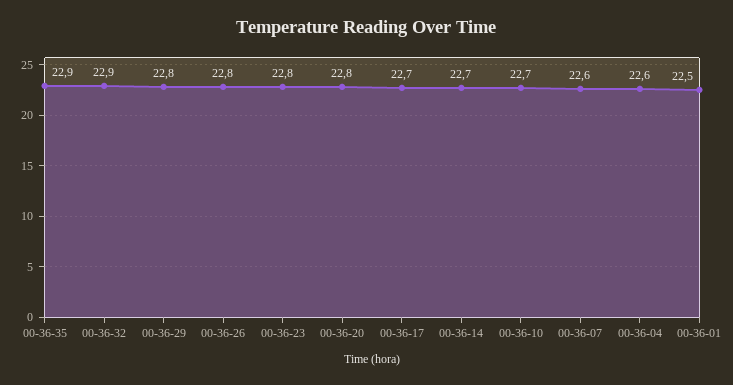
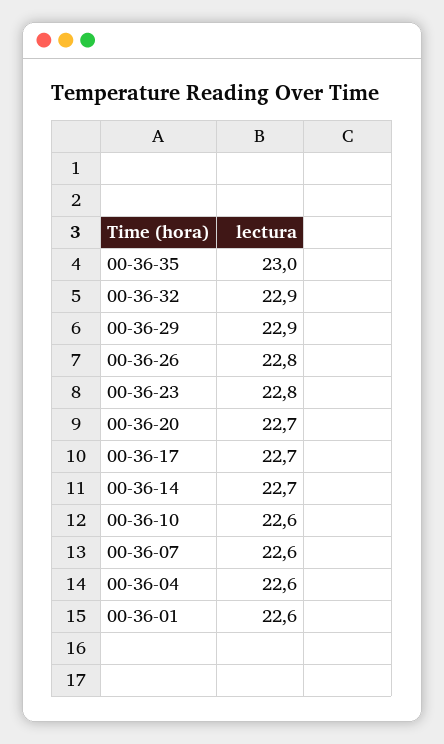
  {
-   "00-36-35": 22.9,
+   "00-36-35": 23,
    "00-36-32": 22.9,
-   "00-36-29": 22.8,
+   "00-36-29": 22.9,
    "00-36-26": 22.8,
    "00-36-23": 22.8,
-   "00-36-20": 22.8,
+   "00-36-20": 22.7,
    "00-36-17": 22.7,
    "00-36-14": 22.7,
-   "00-36-10": 22.7,
+   "00-36-10": 22.6,
    "00-36-07": 22.6,
    "00-36-04": 22.6,
-   "00-36-01": 22.5
+   "00-36-01": 22.6
  }

